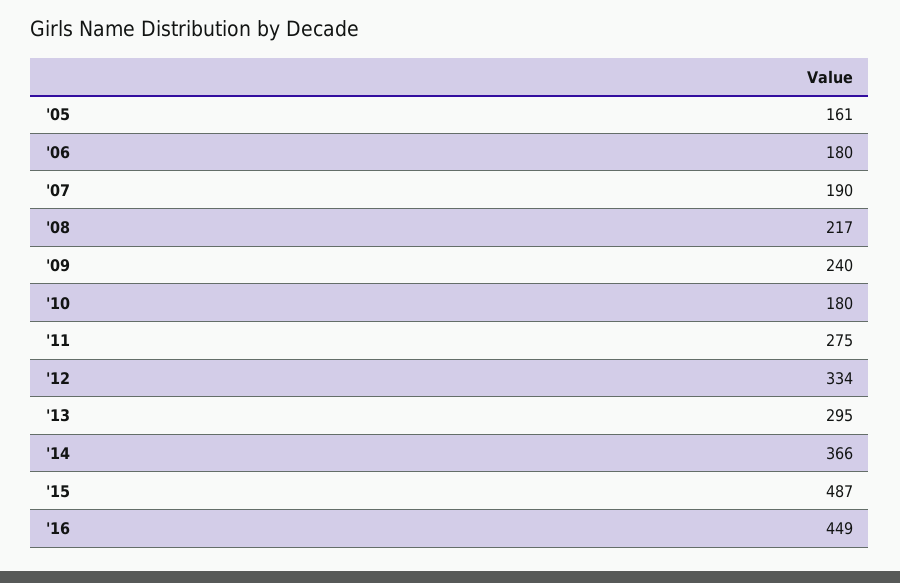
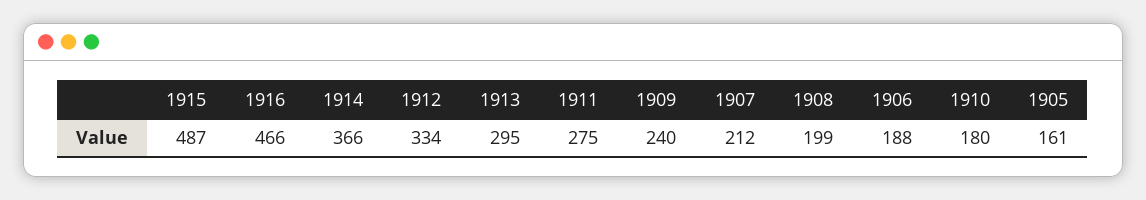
  {
    "'05": 161,
-   "'06": 180,
+   "'06": 188,
-   "'07": 190,
+   "'07": 212,
-   "'08": 217,
+   "'08": 199,
    "'09": 240,
    "'10": 180,
    "'11": 275,
    "'12": 334,
    "'13": 295,
    "'14": 366,
    "'15": 487,
-   "'16": 449
+   "'16": 466
  }

